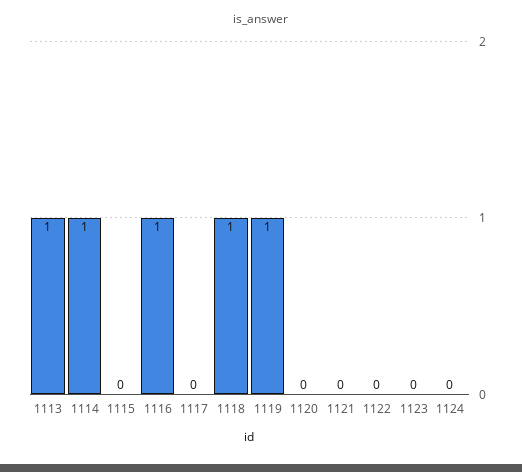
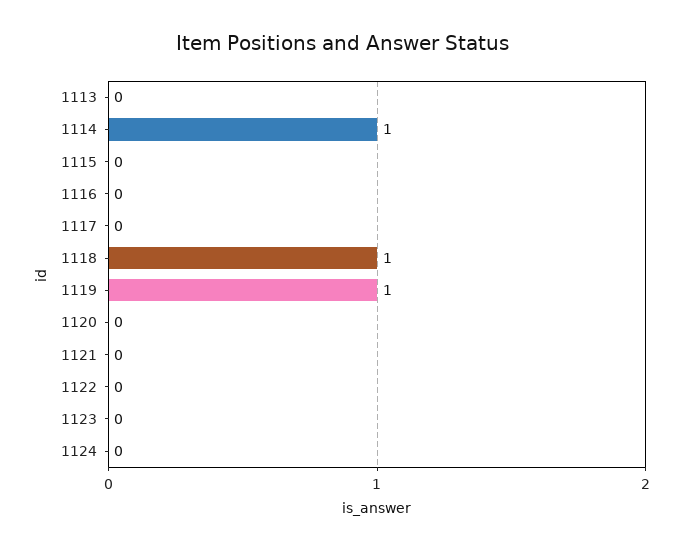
  {
-   "1113": 1,
+   "1113": 0,
    "1114": 1,
    "1115": 0,
-   "1116": 1,
+   "1116": 0,
    "1117": 0,
    "1118": 1,
    "1119": 1,
    "1120": 0,
    "1121": 0,
    "1122": 0,
    "1123": 0,
    "1124": 0
  }

